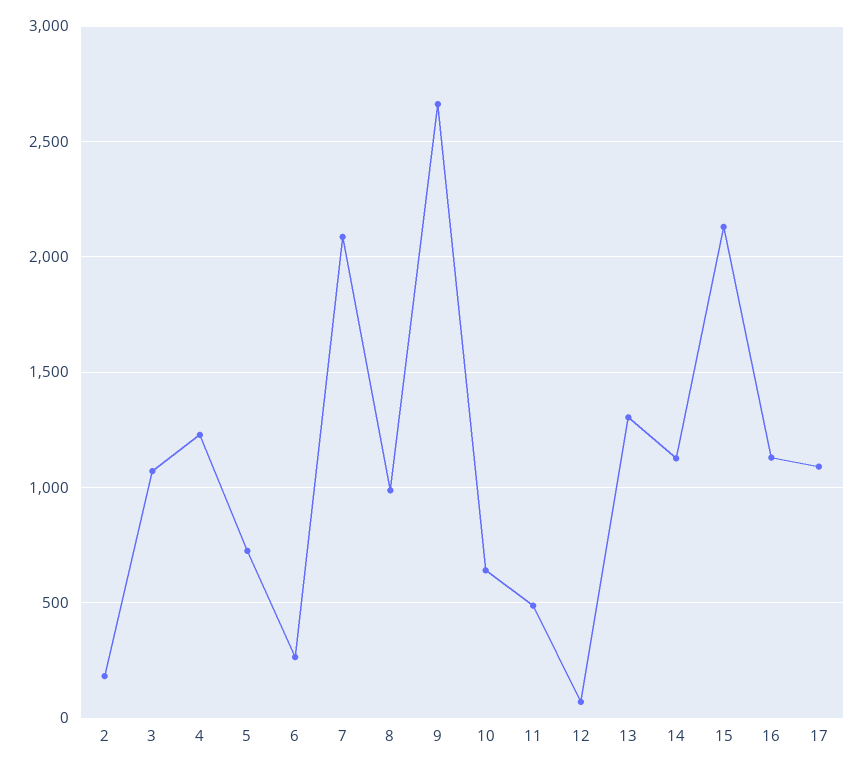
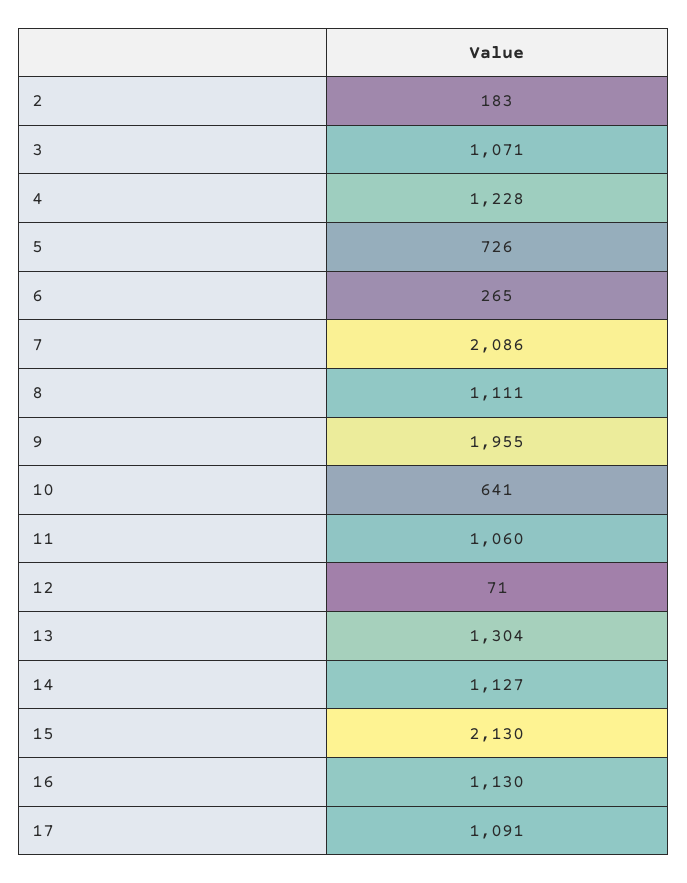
  {
    "2": 183,
    "3": 1071,
    "4": 1228,
    "5": 726,
    "6": 265,
    "7": 2086,
-   "8": 1000,
+   "8": 1111,
-   "9": 2650,
+   "9": 1955,
    "10": 641,
-   "11": 500,
+   "11": 1060,
    "12": 71,
    "13": 1304,
    "14": 1127,
    "15": 2130,
    "16": 1130,
    "17": 1091
  }

